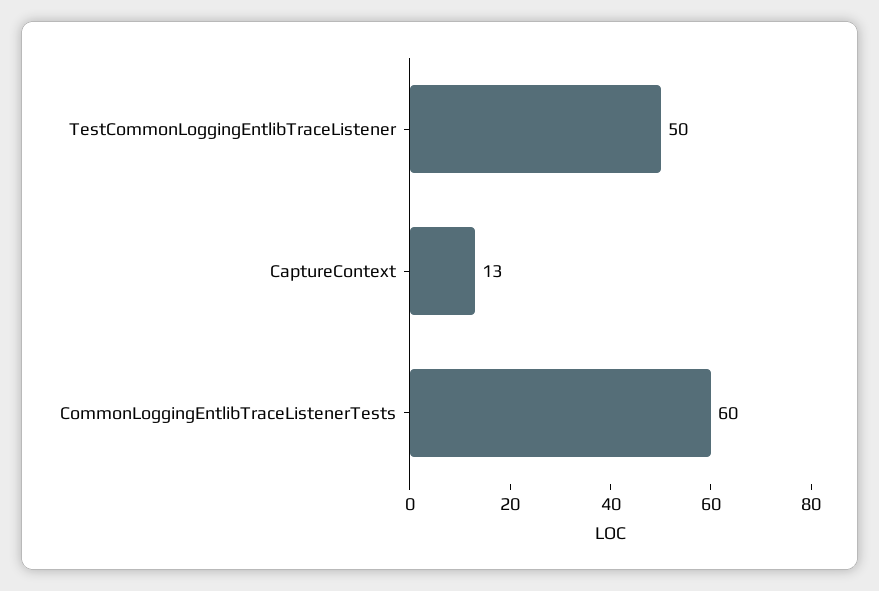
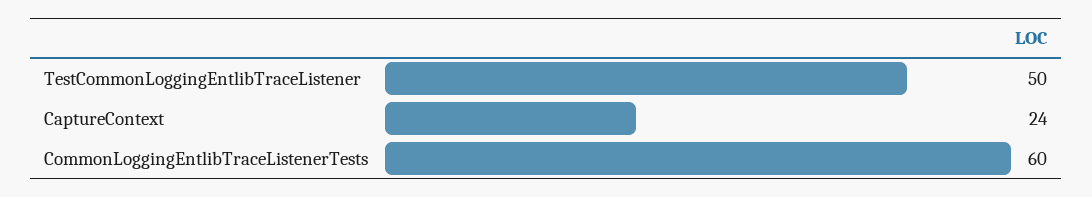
  {
    "TestCommonLoggingEntlibTraceListener": 50,
-   "CaptureContext": 13,
+   "CaptureContext": 24,
    "CommonLoggingEntlibTraceListenerTests": 60
  }

